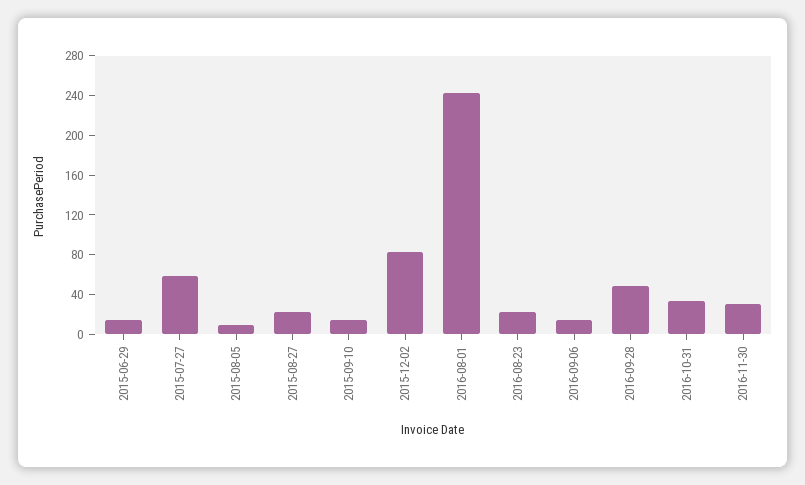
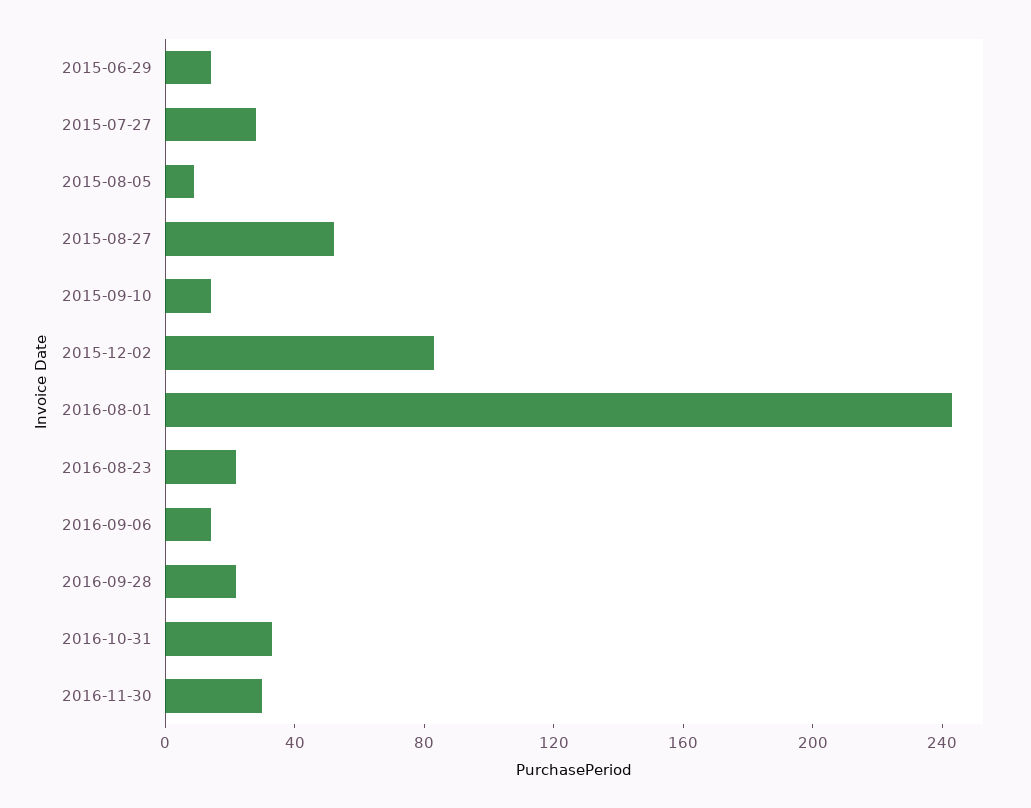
  {
    "2015-06-29": 10,
-   "2015-07-27": 60,
+   "2015-07-27": 30,
    "2015-08-05": 10,
-   "2015-08-27": 20,
+   "2015-08-27": 50,
    "2015-09-10": 10,
    "2015-12-02": 80,
    "2016-08-01": 240,
    "2016-08-23": 20,
    "2016-09-06": 10,
-   "2016-09-28": 50,
+   "2016-09-28": 20,
    "2016-10-31": 30,
    "2016-11-30": 30
  }

